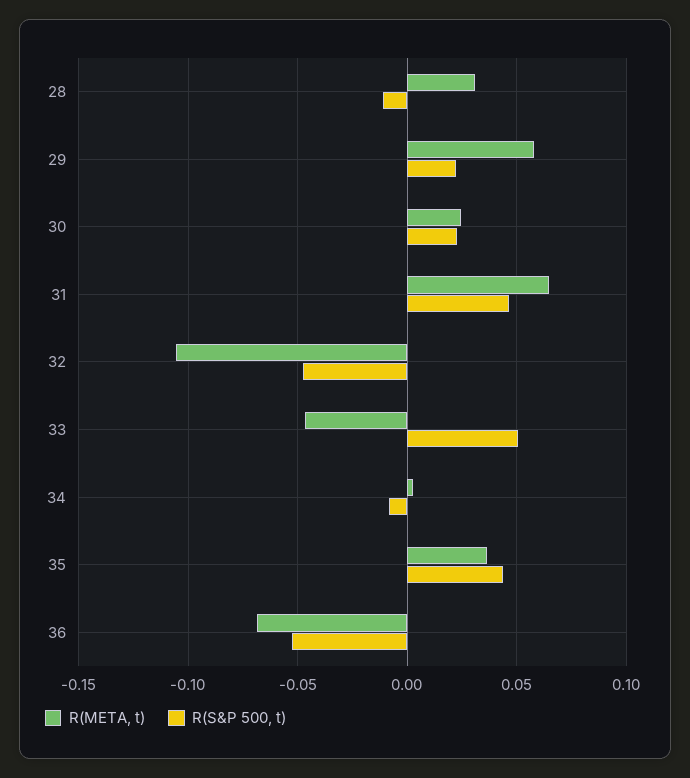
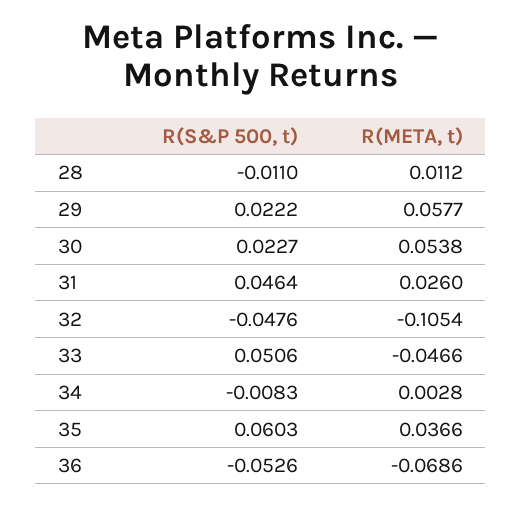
  {
    "R(META, t)": {
-     "28": 0.03,
+     "28": 0.0112,
      "29": 0.0577,
-     "30": 0.025,
+     "30": 0.0538,
-     "31": 0.065,
+     "31": 0.026,
      "32": -0.1054,
      "33": -0.0466,
      "34": 0.0028,
      "35": 0.0366,
      "36": -0.0686
    },
    "R(S&P 500, t)": {
      "28": -0.011,
      "29": 0.0222,
      "30": 0.0227,
      "31": 0.0464,
      "32": -0.0476,
      "33": 0.0506,
      "34": -0.0083,
-     "35": 0.045,
+     "35": 0.0603,
      "36": -0.0526
    }
  }

